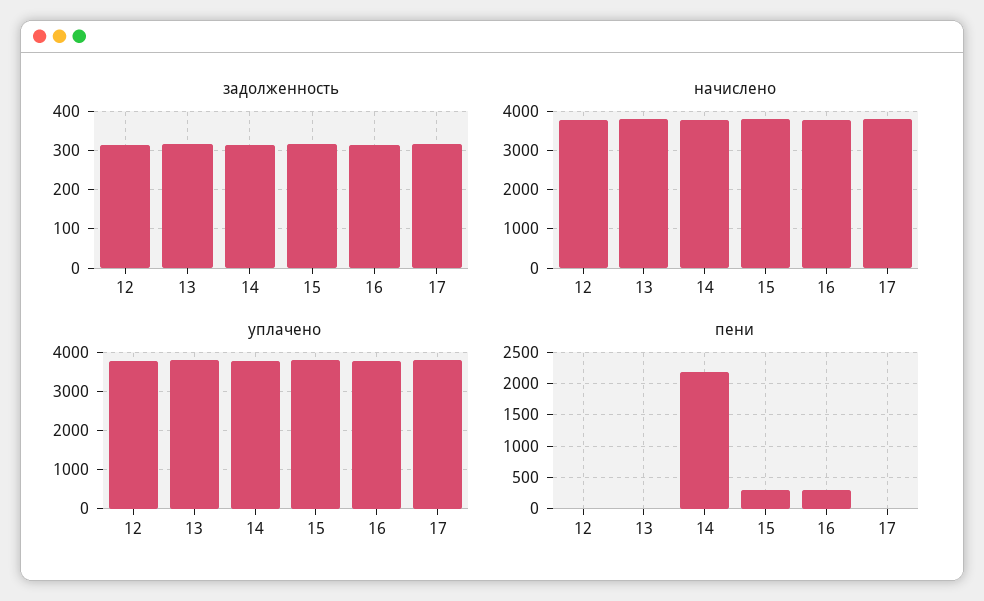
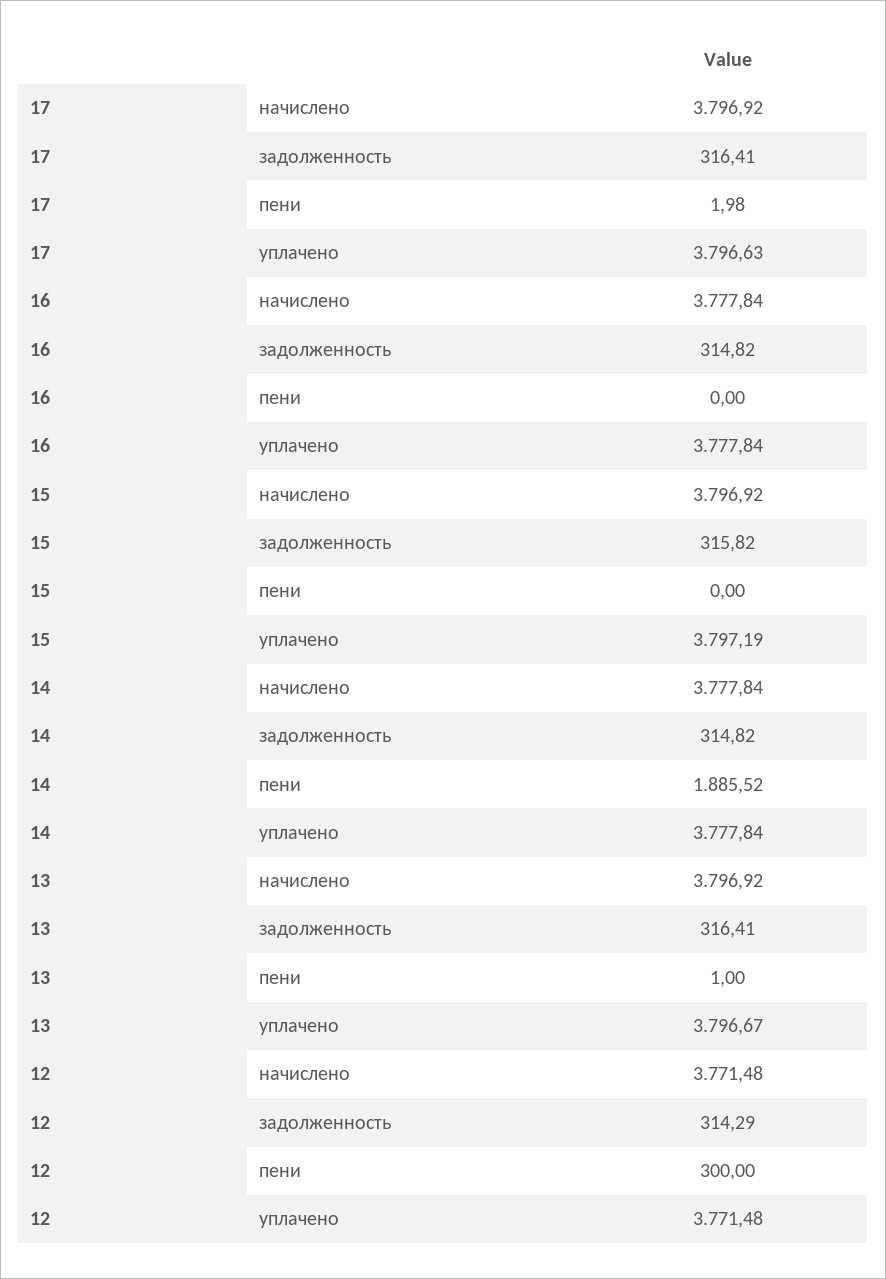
  {
    "задолженность": {
      "12": 314.29,
      "13": 316.41,
      "14": 314.82,
      "15": 315.82,
      "16": 314.82,
      "17": 316.41
    },
    "начислено": {
      "12": 3771.48,
      "13": 3796.92,
      "14": 3777.84,
      "15": 3796.92,
      "16": 3777.84,
      "17": 3796.92
    },
    "уплачено": {
      "12": 3771.48,
      "13": 3796.67,
      "14": 3777.84,
      "15": 3797.19,
      "16": 3777.84,
      "17": 3796.63
    },
    "пени": {
-     "12": 0,
+     "12": 300,
      "13": 1,
-     "14": 2200,
+     "14": 1885.52,
-     "15": 300,
+     "15": 0,
-     "16": 300,
+     "16": 0,
      "17": 1.98
    }
  }

